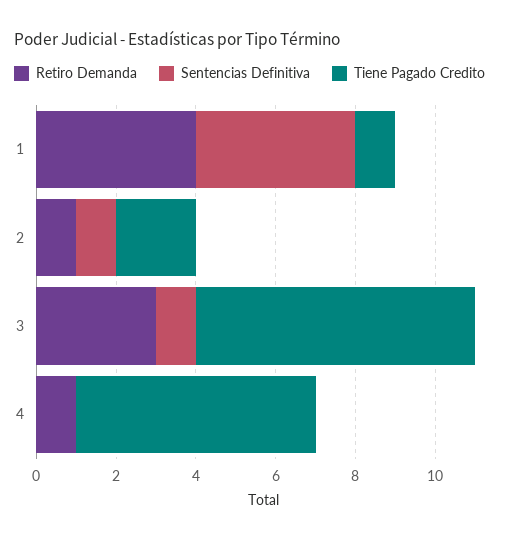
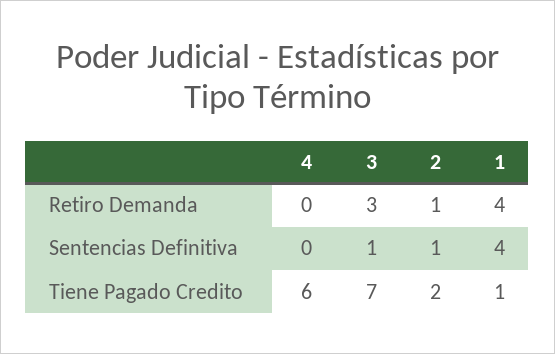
  {
    "Retiro Demanda": {
      "1": 4,
      "2": 1,
      "3": 3,
-     "4": 1
+     "4": 0
    },
    "Sentencias Definitiva": {
      "1": 4,
      "2": 1,
      "3": 1,
      "4": 0
    },
    "Tiene Pagado Credito": {
      "1": 1,
      "2": 2,
      "3": 7,
      "4": 6
    }
  }

